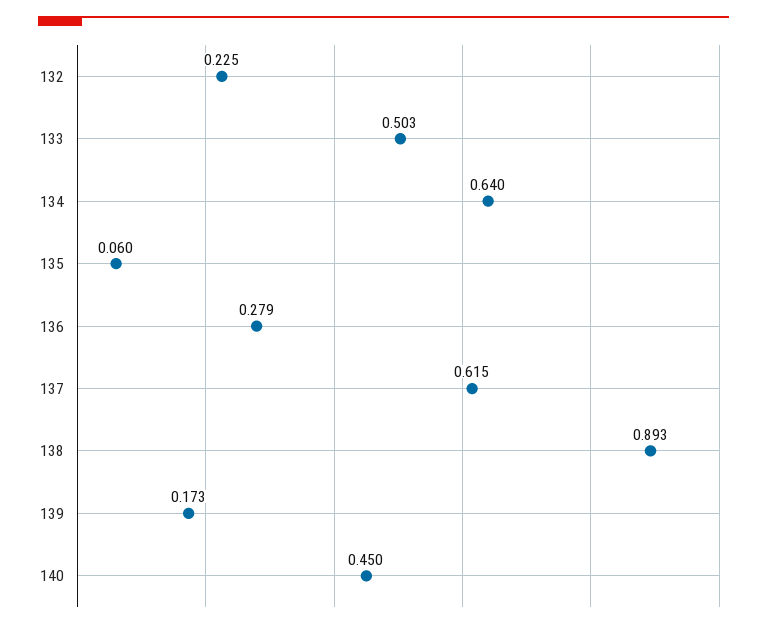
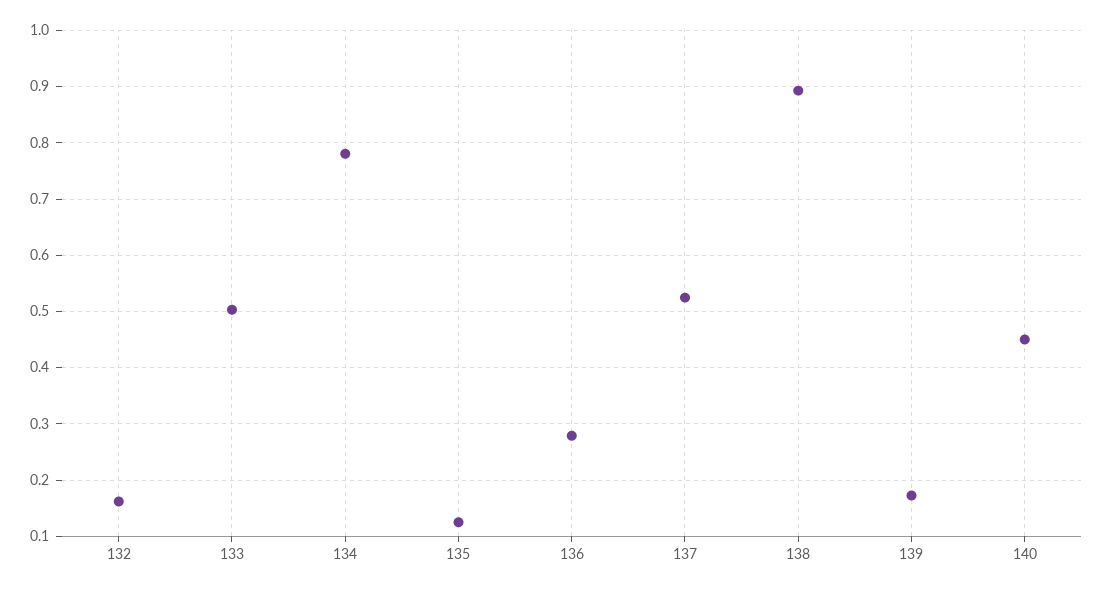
  {
-   "132": 0.225,
+   "132": 0.16,
    "133": 0.503,
-   "134": 0.64,
+   "134": 0.78,
-   "135": 0.06,
+   "135": 0.12,
    "136": 0.279,
-   "137": 0.615,
+   "137": 0.52,
    "138": 0.893,
    "139": 0.173,
    "140": 0.45
  }

